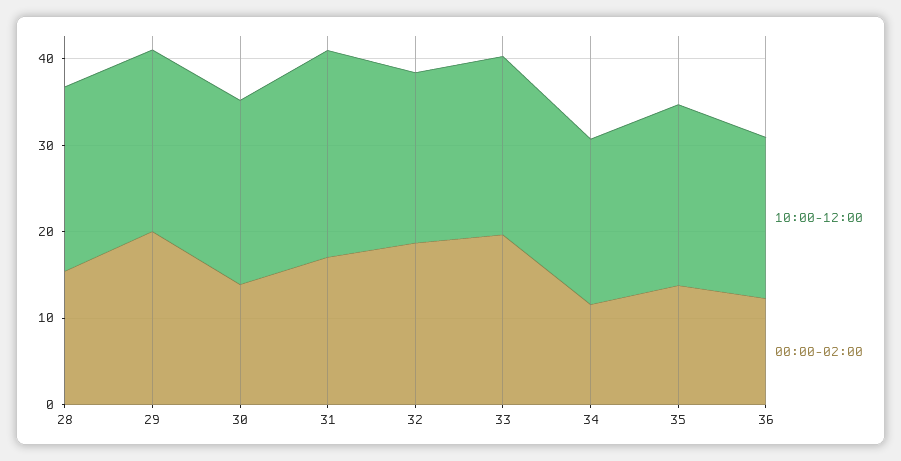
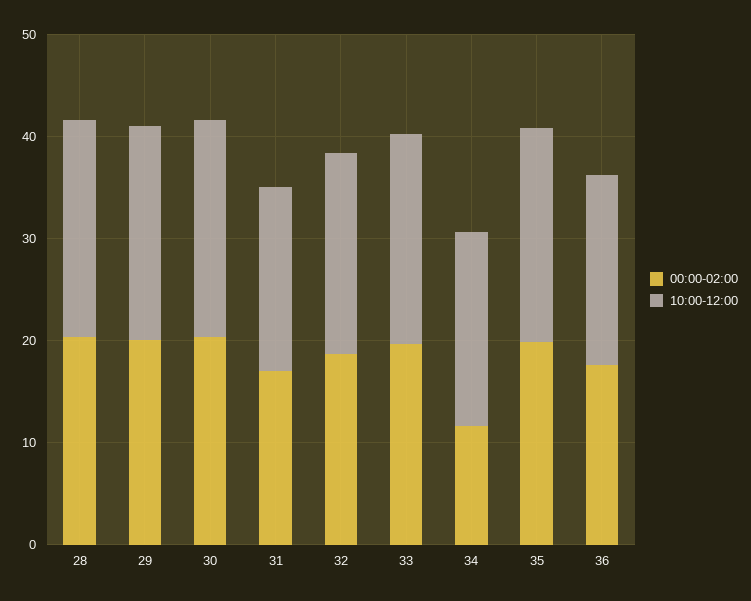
  {
    "10:00-12:00": {
      "28": 22,
      "29": 22,
      "30": 22,
-     "31": 24,
+     "31": 18,
      "32": 20,
      "33": 20,
      "34": 20,
      "35": 20,
      "36": 18
    },
    "00:00-02:00": {
-     "28": 16,
+     "28": 20,
      "29": 20,
-     "30": 14,
+     "30": 20,
      "31": 18,
      "32": 18,
      "33": 20,
      "34": 12,
-     "35": 14,
+     "35": 20,
-     "36": 12
+     "36": 18
    }
  }

